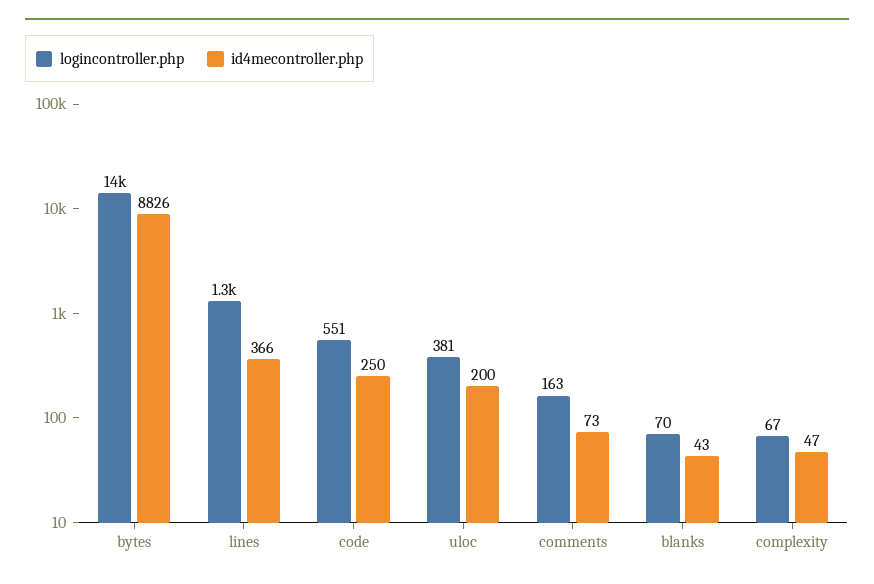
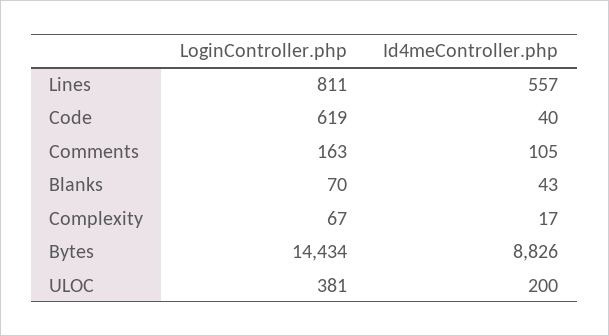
  {
    "logincontroller.php": {
      "bytes": 14434,
-     "lines": 1300,
+     "lines": 811,
-     "code": 551,
+     "code": 619,
      "uloc": 381,
      "comments": 163,
      "blanks": 70,
      "complexity": 67
    },
    "id4mecontroller.php": {
      "bytes": 8826,
-     "lines": 366,
+     "lines": 557,
-     "code": 250,
+     "code": 40,
      "uloc": 200,
-     "comments": 73,
+     "comments": 105,
      "blanks": 43,
-     "complexity": 47
+     "complexity": 17
    }
  }

